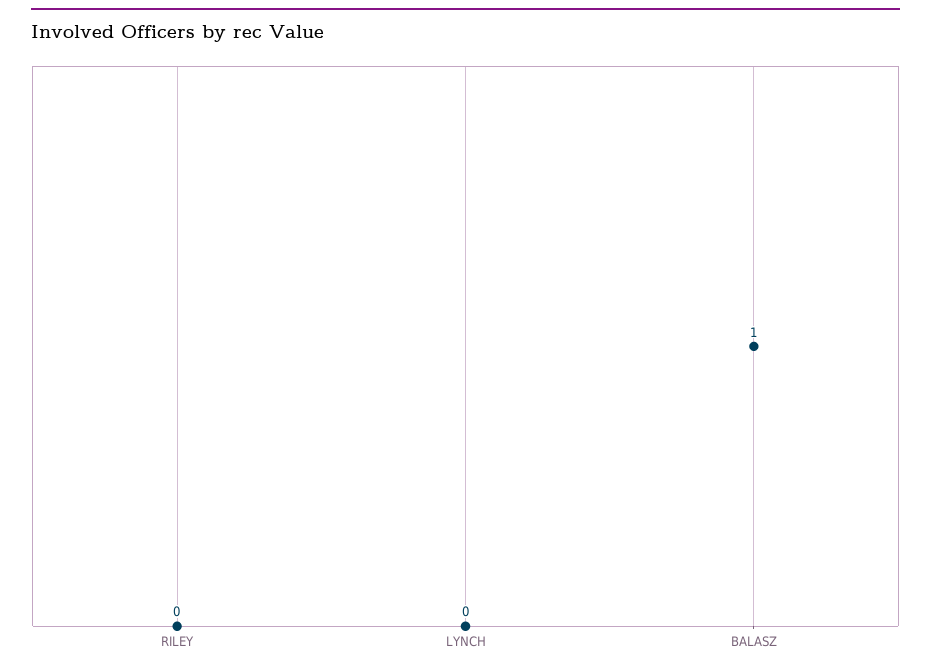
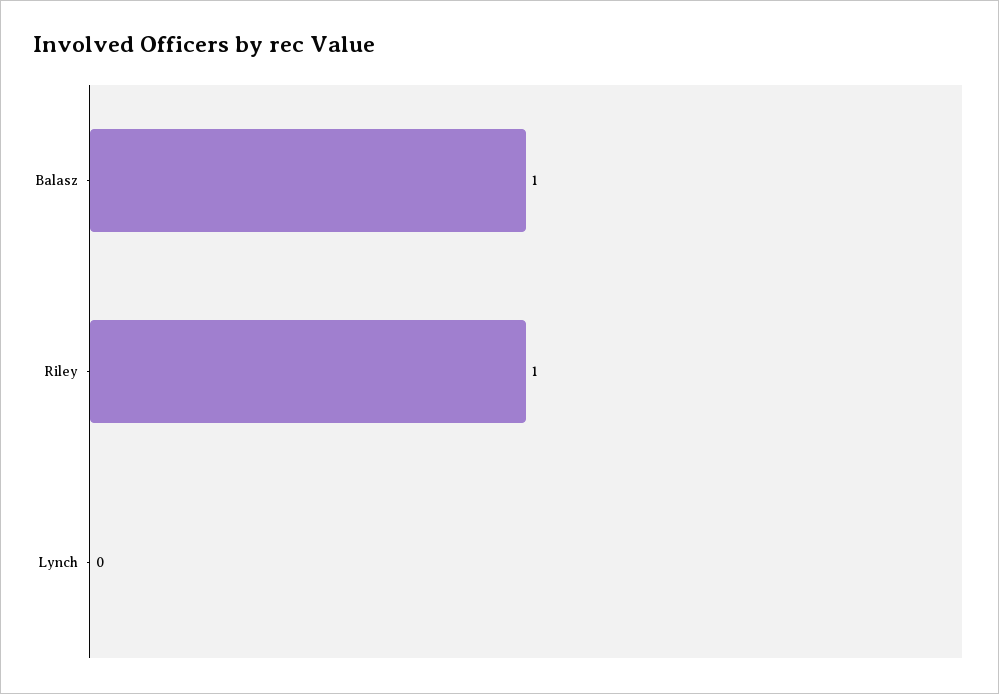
  {
-   "RILEY": 0,
+   "RILEY": 1,
    "LYNCH": 0,
    "BALASZ": 1
  }

